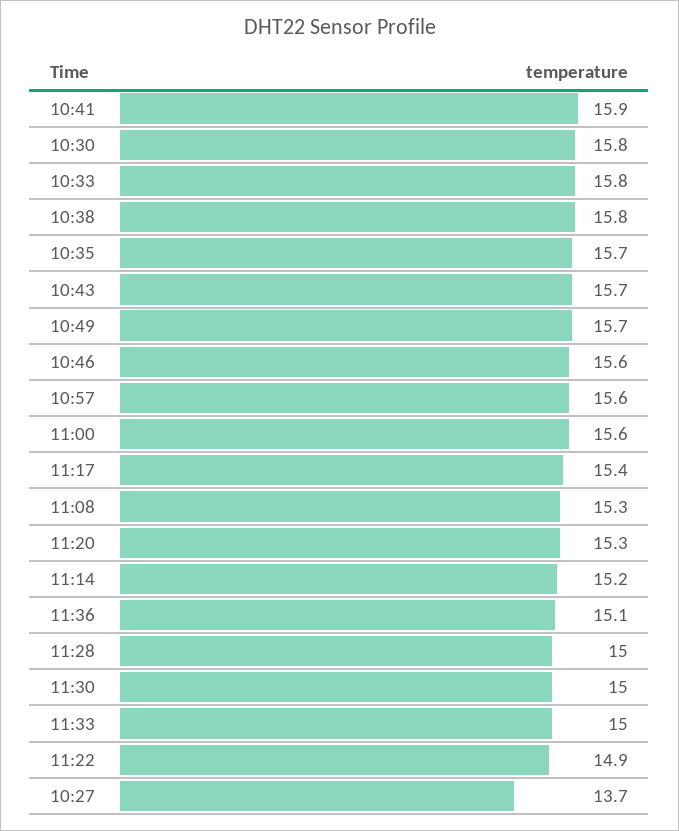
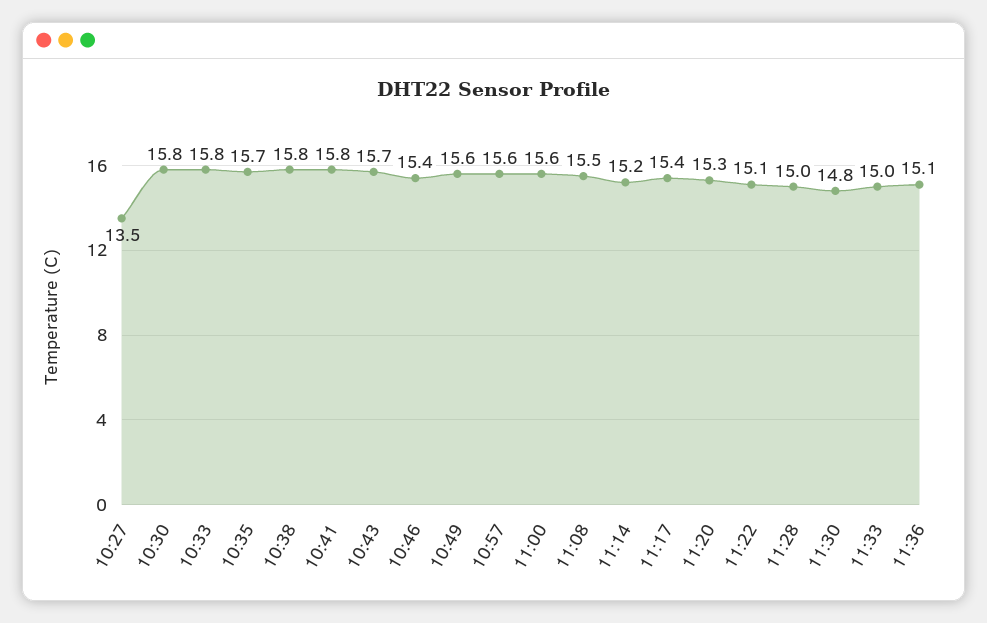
  {
-   "10:41": 15.9,
+   "10:41": 15.8,
    "10:30": 15.8,
    "10:33": 15.8,
    "10:38": 15.8,
    "10:35": 15.7,
    "10:43": 15.7,
-   "10:49": 15.7,
+   "10:49": 15.6,
-   "10:46": 15.6,
+   "10:46": 15.4,
    "10:57": 15.6,
    "11:00": 15.6,
    "11:17": 15.4,
-   "11:08": 15.3,
+   "11:08": 15.5,
    "11:20": 15.3,
    "11:14": 15.2,
    "11:36": 15.1,
    "11:28": 15,
-   "11:30": 15,
+   "11:30": 14.8,
    "11:33": 15,
-   "11:22": 14.9,
+   "11:22": 15.1,
-   "10:27": 13.7
+   "10:27": 13.5
  }

